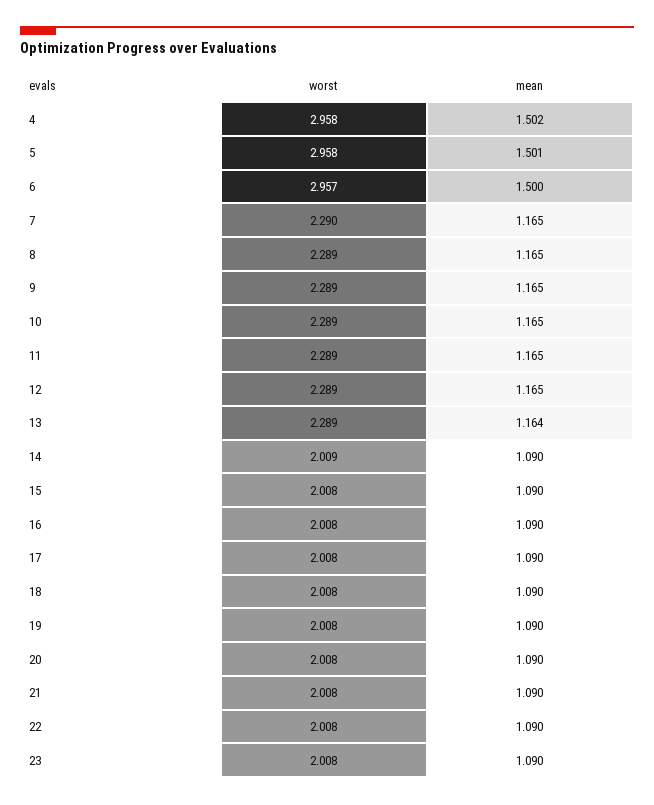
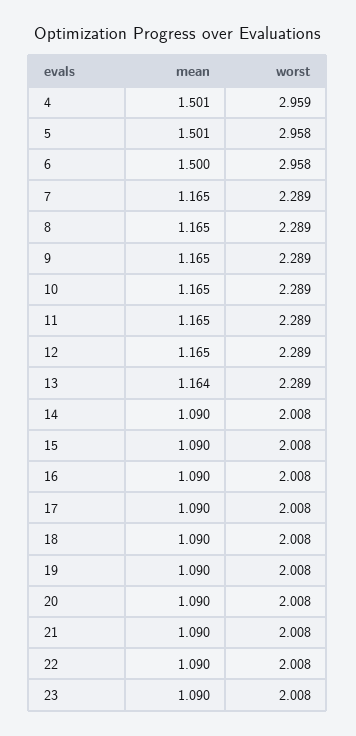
  {
    "worst": {
-     "4": 2.958,
+     "4": 2.959,
      "5": 2.958,
-     "6": 2.957,
+     "6": 2.958,
-     "7": 2.29,
+     "7": 2.289,
      "8": 2.289,
      "9": 2.289,
      "10": 2.289,
      "11": 2.289,
      "12": 2.289,
      "13": 2.289,
-     "14": 2.009,
+     "14": 2.008,
      "15": 2.008,
      "16": 2.008,
      "17": 2.008,
      "18": 2.008,
      "19": 2.008,
      "20": 2.008,
      "21": 2.008,
      "22": 2.008,
      "23": 2.008
    },
    "mean": {
-     "4": 1.502,
+     "4": 1.501,
      "5": 1.501,
      "6": 1.5,
      "7": 1.165,
      "8": 1.165,
      "9": 1.165,
      "10": 1.165,
      "11": 1.165,
      "12": 1.165,
      "13": 1.164,
      "14": 1.09,
      "15": 1.09,
      "16": 1.09,
      "17": 1.09,
      "18": 1.09,
      "19": 1.09,
      "20": 1.09,
      "21": 1.09,
      "22": 1.09,
      "23": 1.09
    }
  }

